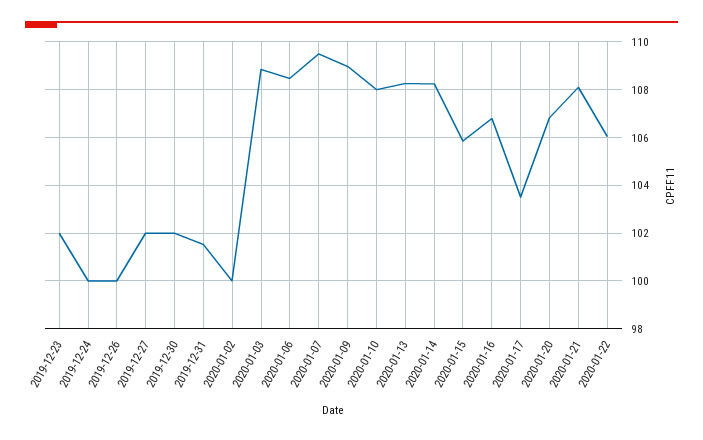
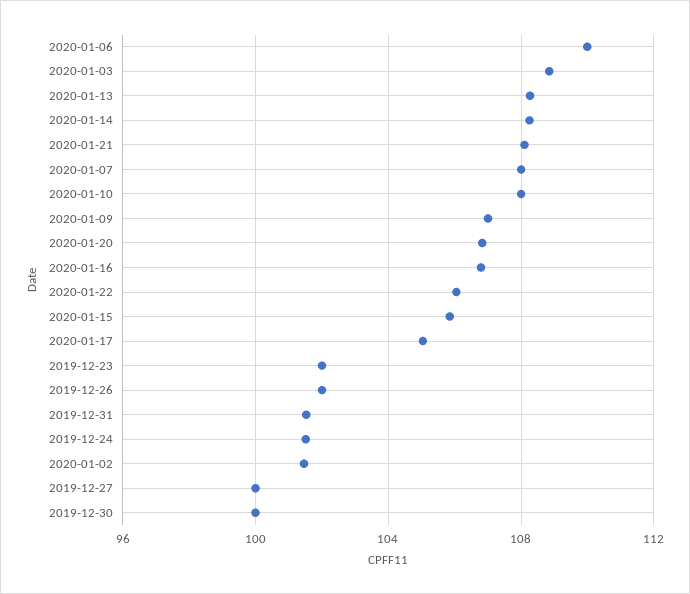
  {
    "2019-12-23": 102,
-   "2019-12-24": 100,
+   "2019-12-24": 101.5,
-   "2019-12-26": 100,
+   "2019-12-26": 102,
-   "2019-12-27": 102,
+   "2019-12-27": 100,
-   "2019-12-30": 102,
+   "2019-12-30": 100,
    "2019-12-31": 101.5,
-   "2020-01-02": 100,
+   "2020-01-02": 101.5,
    "2020-01-03": 109,
-   "2020-01-06": 108.5,
+   "2020-01-06": 110,
-   "2020-01-07": 109.5,
+   "2020-01-07": 108,
-   "2020-01-09": 109,
+   "2020-01-09": 107,
    "2020-01-10": 108,
    "2020-01-13": 108.5,
    "2020-01-14": 108.5,
    "2020-01-15": 106,
    "2020-01-16": 107,
-   "2020-01-17": 103.5,
+   "2020-01-17": 105,
    "2020-01-20": 107,
    "2020-01-21": 108,
    "2020-01-22": 106
  }

